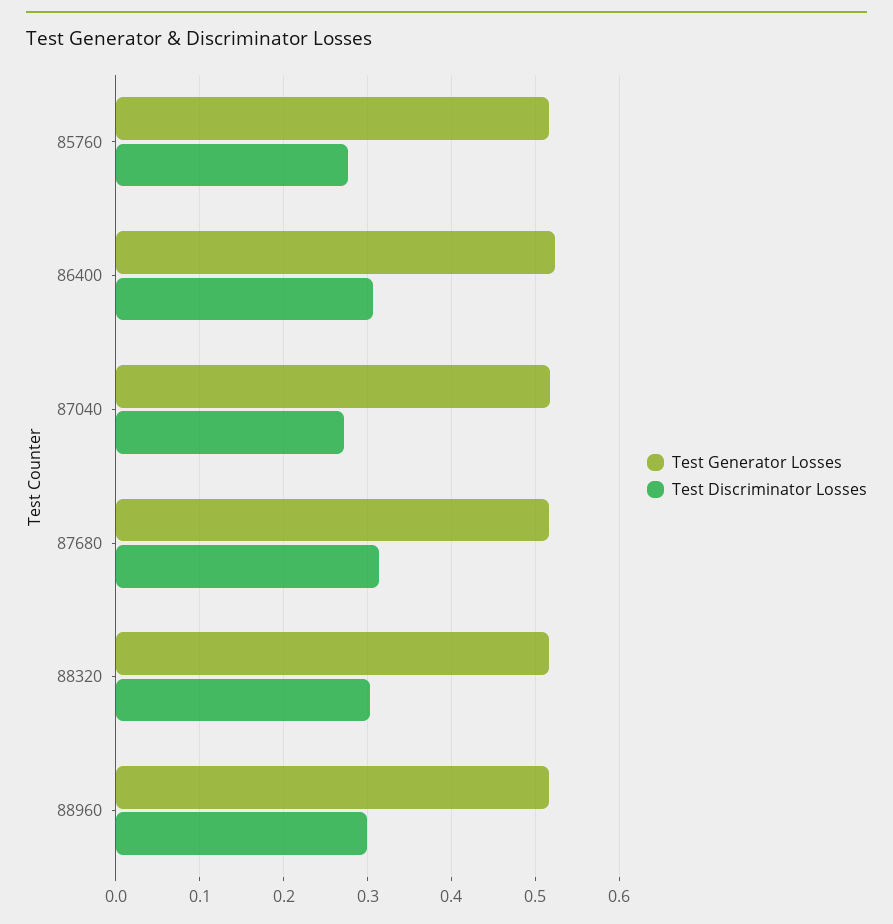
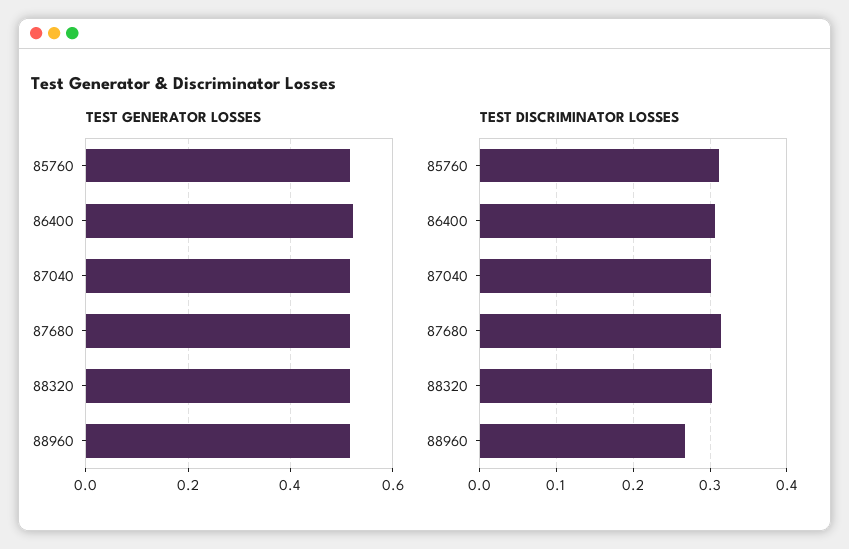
  {
    "Test Generator Losses": {
      "85760": 0.52,
      "86400": 0.52,
      "87040": 0.52,
      "87680": 0.52,
      "88320": 0.52,
      "88960": 0.52
    },
    "Test Discriminator Losses": {
-     "85760": 0.28,
+     "85760": 0.31,
      "86400": 0.31,
-     "87040": 0.27,
+     "87040": 0.3,
      "87680": 0.31,
      "88320": 0.3,
-     "88960": 0.3
+     "88960": 0.27
    }
  }

